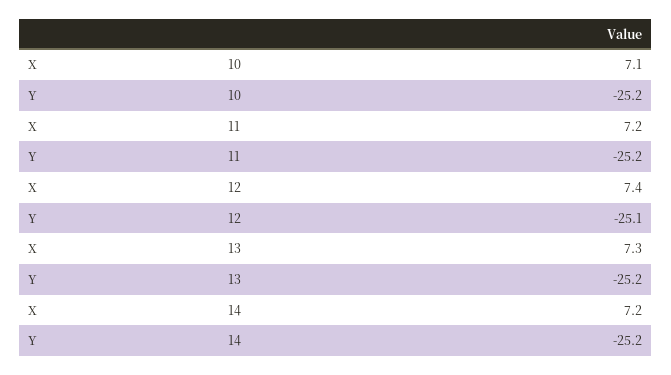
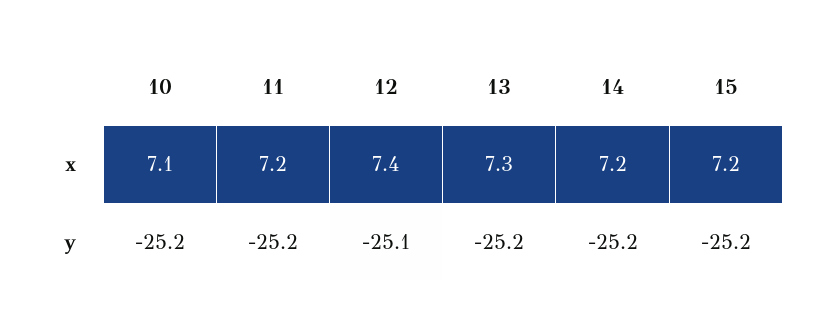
  {
    "X": {
      "10": 7.1,
      "11": 7.2,
      "12": 7.4,
      "13": 7.3,
-     "14": 7.2
+     "14": 7.2,
+     "15": 7.2
    },
    "Y": {
      "10": -25.2,
      "11": -25.2,
      "12": -25.1,
      "13": -25.2,
-     "14": -25.2
+     "14": -25.2,
+     "15": -25.2
    }
  }

